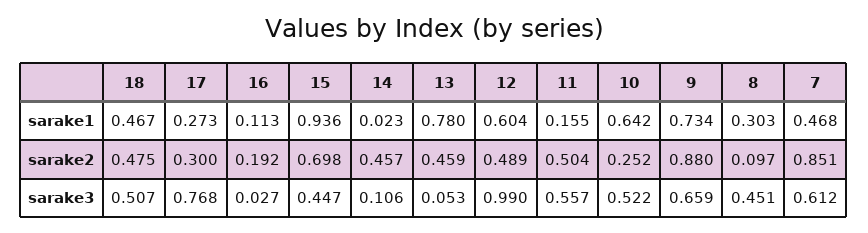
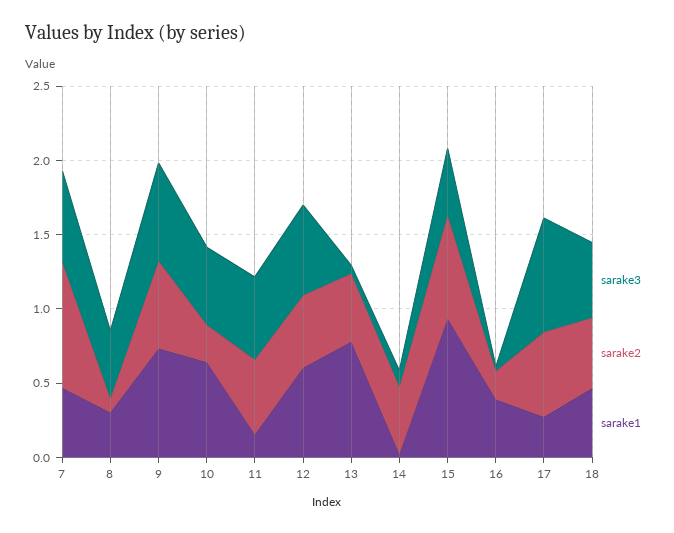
  {
    "sarake1": {
      "18": 0.467,
      "17": 0.273,
-     "16": 0.113,
+     "16": 0.4,
      "15": 0.936,
      "14": 0.023,
      "13": 0.78,
      "12": 0.604,
      "11": 0.155,
      "10": 0.642,
      "9": 0.734,
      "8": 0.303,
      "7": 0.468
    },
    "sarake2": {
      "18": 0.475,
-     "17": 0.3,
+     "17": 0.6,
      "16": 0.192,
      "15": 0.698,
      "14": 0.457,
      "13": 0.459,
      "12": 0.489,
      "11": 0.504,
      "10": 0.252,
-     "9": 0.88,
+     "9": 0.6,
      "8": 0.097,
      "7": 0.851
    },
    "sarake3": {
      "18": 0.507,
      "17": 0.768,
      "16": 0.027,
      "15": 0.447,
      "14": 0.106,
      "13": 0.053,
-     "12": 0.99,
+     "12": 0.6,
      "11": 0.557,
      "10": 0.522,
      "9": 0.659,
      "8": 0.451,
      "7": 0.612
    }
  }

